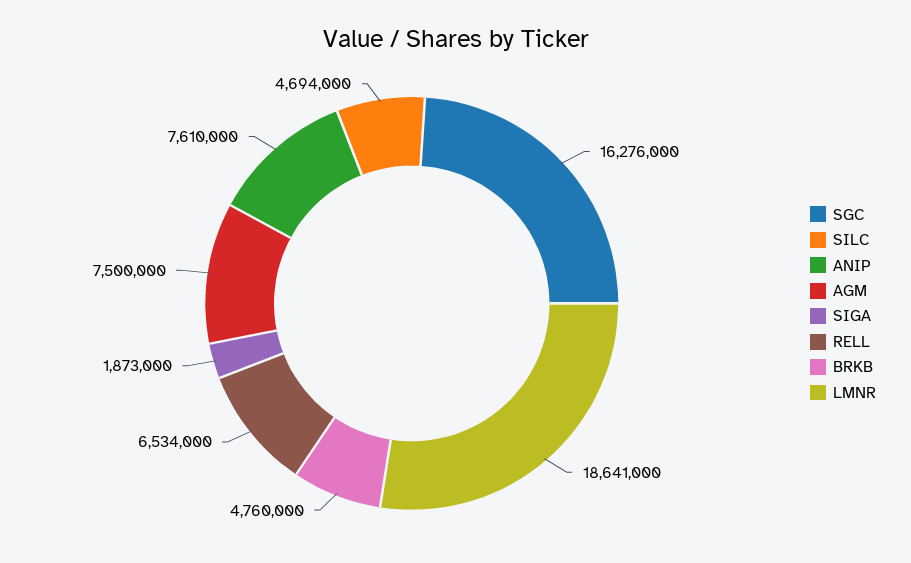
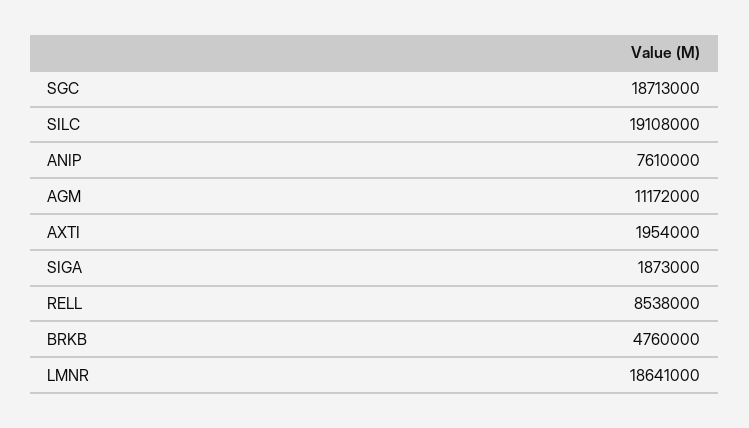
  {
-   "SGC": 16276000,
+   "SGC": 18713000,
-   "SILC": 4694000,
+   "SILC": 19108000,
    "ANIP": 7610000,
-   "AGM": 7500000,
+   "AGM": 11172000,
    "SIGA": 1873000,
-   "RELL": 6534000,
+   "RELL": 8538000,
    "BRKB": 4760000,
-   "LMNR": 18641000
+   "LMNR": 18641000,
+   "AXTI": 1954000
  }

